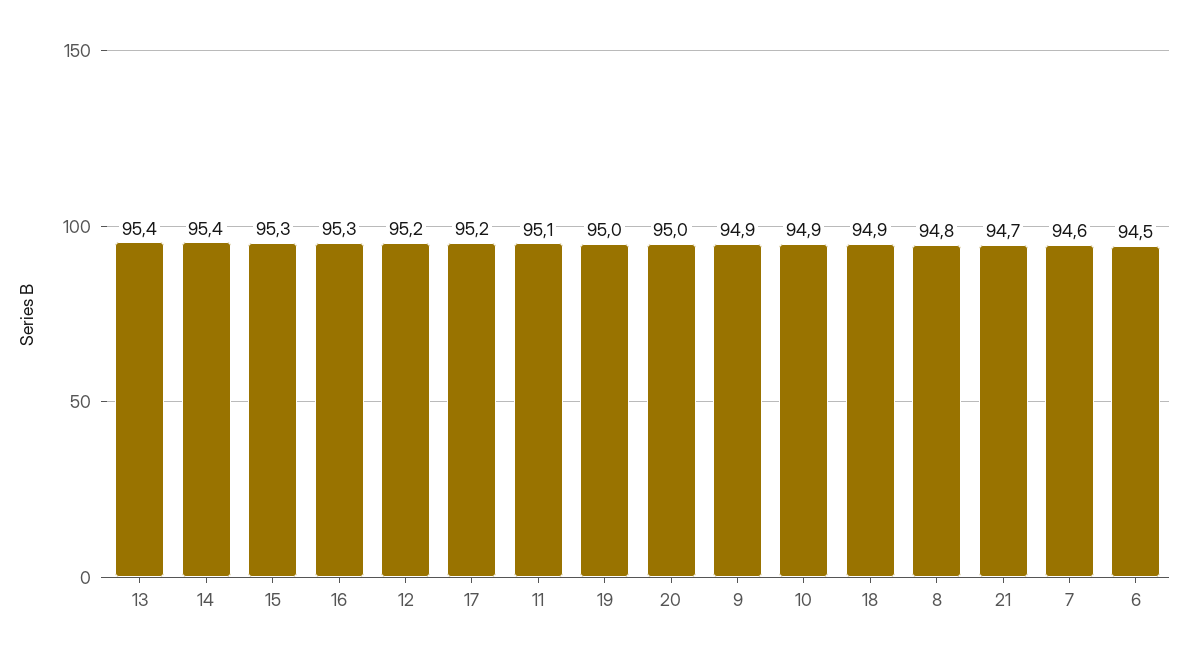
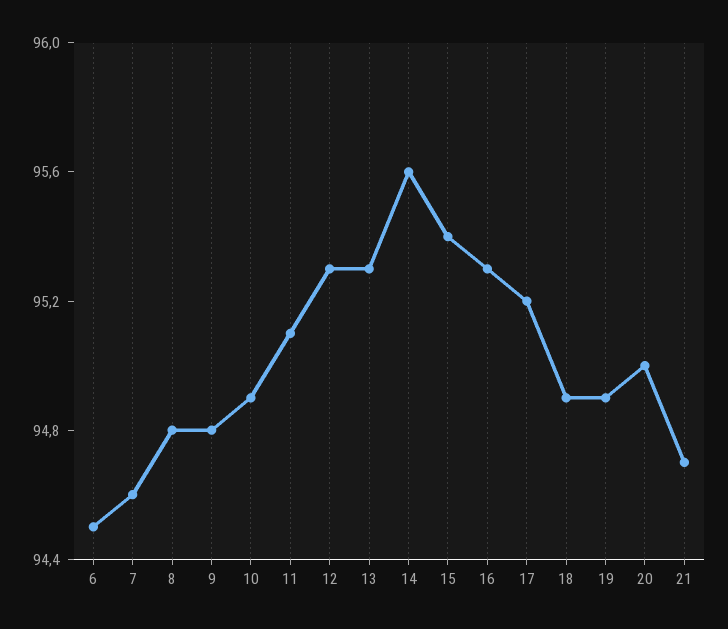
  {
-   "13": 95.4,
+   "13": 95.3,
-   "14": 95.4,
+   "14": 95.6,
-   "15": 95.3,
+   "15": 95.4,
    "16": 95.3,
-   "12": 95.2,
+   "12": 95.3,
    "17": 95.2,
    "11": 95.1,
-   "19": 95,
+   "19": 94.9,
    "20": 95,
-   "9": 94.9,
+   "9": 94.8,
    "10": 94.9,
    "18": 94.9,
    "8": 94.8,
    "21": 94.7,
    "7": 94.6,
    "6": 94.5
  }

